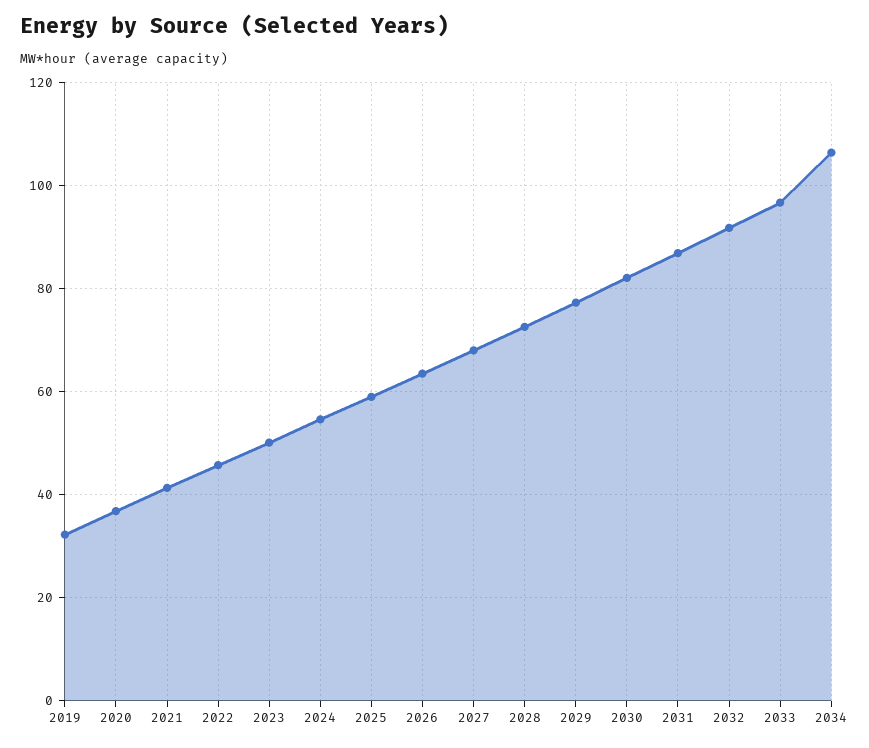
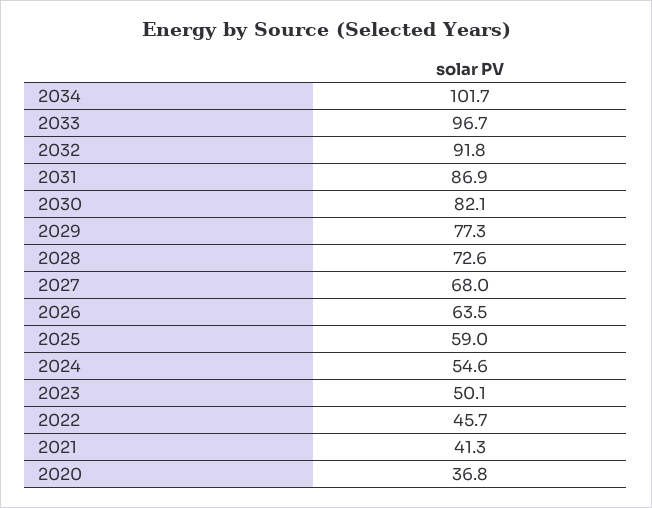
  {
-   "2019": 32,
    "2020": 36.8,
    "2021": 41.3,
    "2022": 45.7,
    "2023": 50.1,
    "2024": 54.6,
    "2025": 59,
    "2026": 63.5,
    "2027": 68,
    "2028": 72.6,
    "2029": 77.3,
    "2030": 82.1,
    "2031": 86.9,
    "2032": 91.8,
    "2033": 96.7,
-   "2034": 106
+   "2034": 101.7
  }

